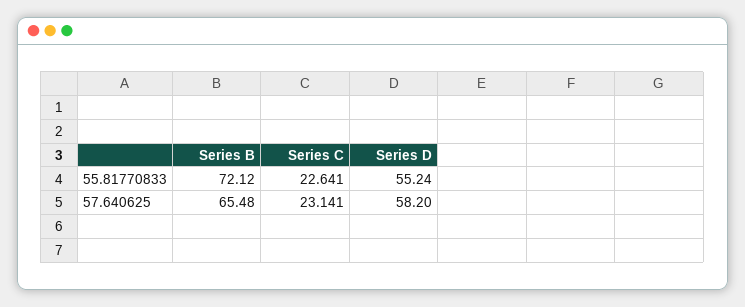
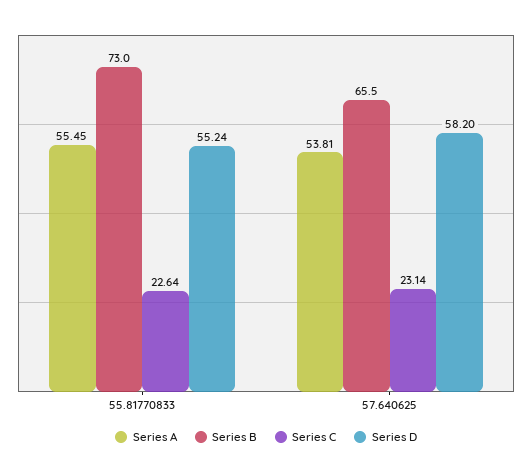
  {
    "Series B": {
-     "55.81770833": 72.12,
+     "55.81770833": 73,
      "57.640625": 65.48
    },
    "Series C": {
      "55.81770833": 22.641,
      "57.640625": 23.141
    },
    "Series D": {
      "55.81770833": 55.24,
      "57.640625": 58.2
-   }
+   },
+   "Series A": {
+     "55.81770833": 55.45,
+     "57.640625": 53.81
+   }
  }

